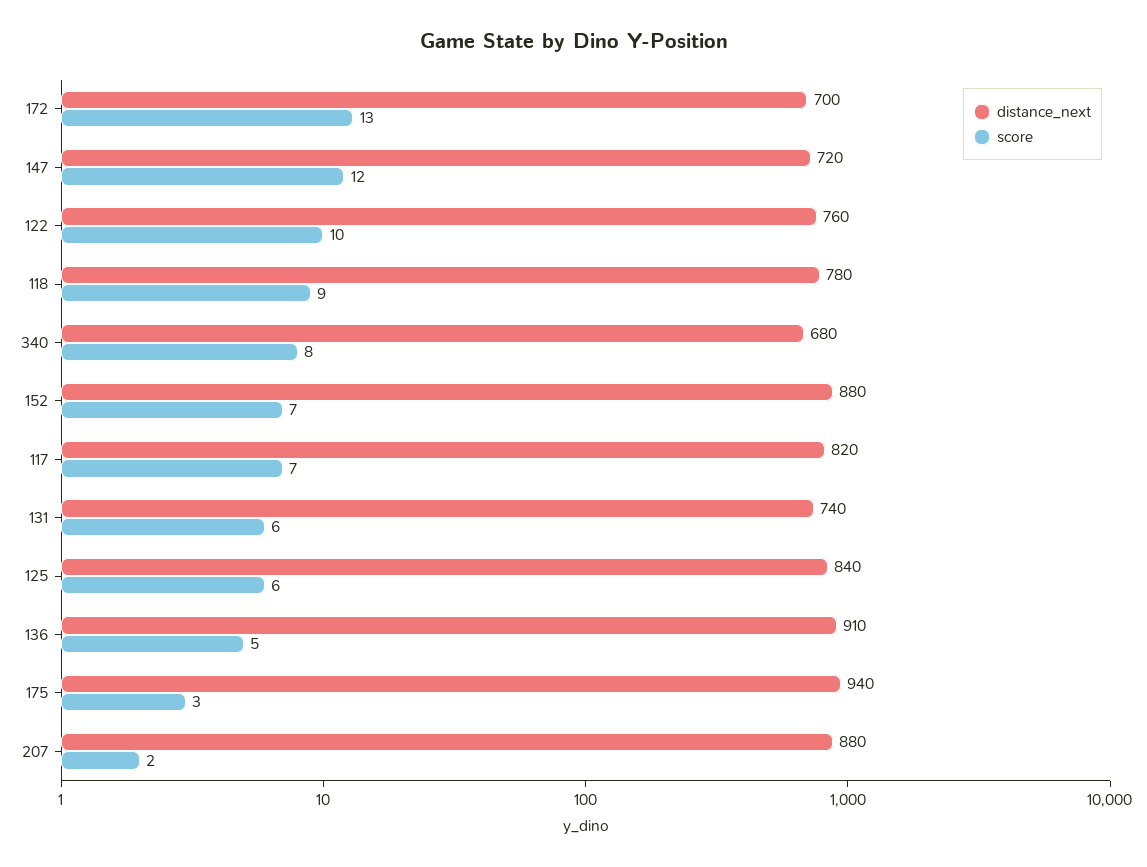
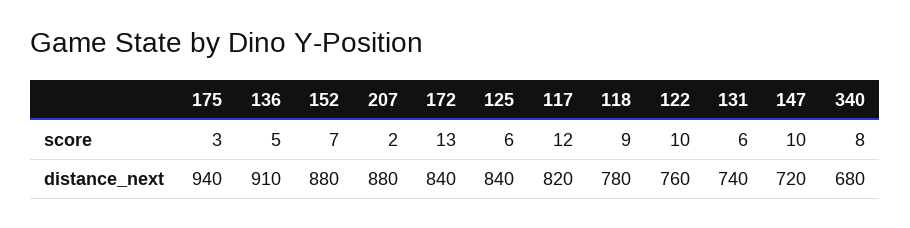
  {
    "distance_next": {
-     "172": 700,
+     "172": 840,
      "147": 720,
      "122": 760,
      "118": 780,
      "340": 680,
      "152": 880,
      "117": 820,
      "131": 740,
      "125": 840,
      "136": 910,
      "175": 940,
      "207": 880
    },
    "score": {
      "172": 13,
-     "147": 12,
+     "147": 10,
      "122": 10,
      "118": 9,
      "340": 8,
      "152": 7,
-     "117": 7,
+     "117": 12,
      "131": 6,
      "125": 6,
      "136": 5,
      "175": 3,
      "207": 2
    }
  }

